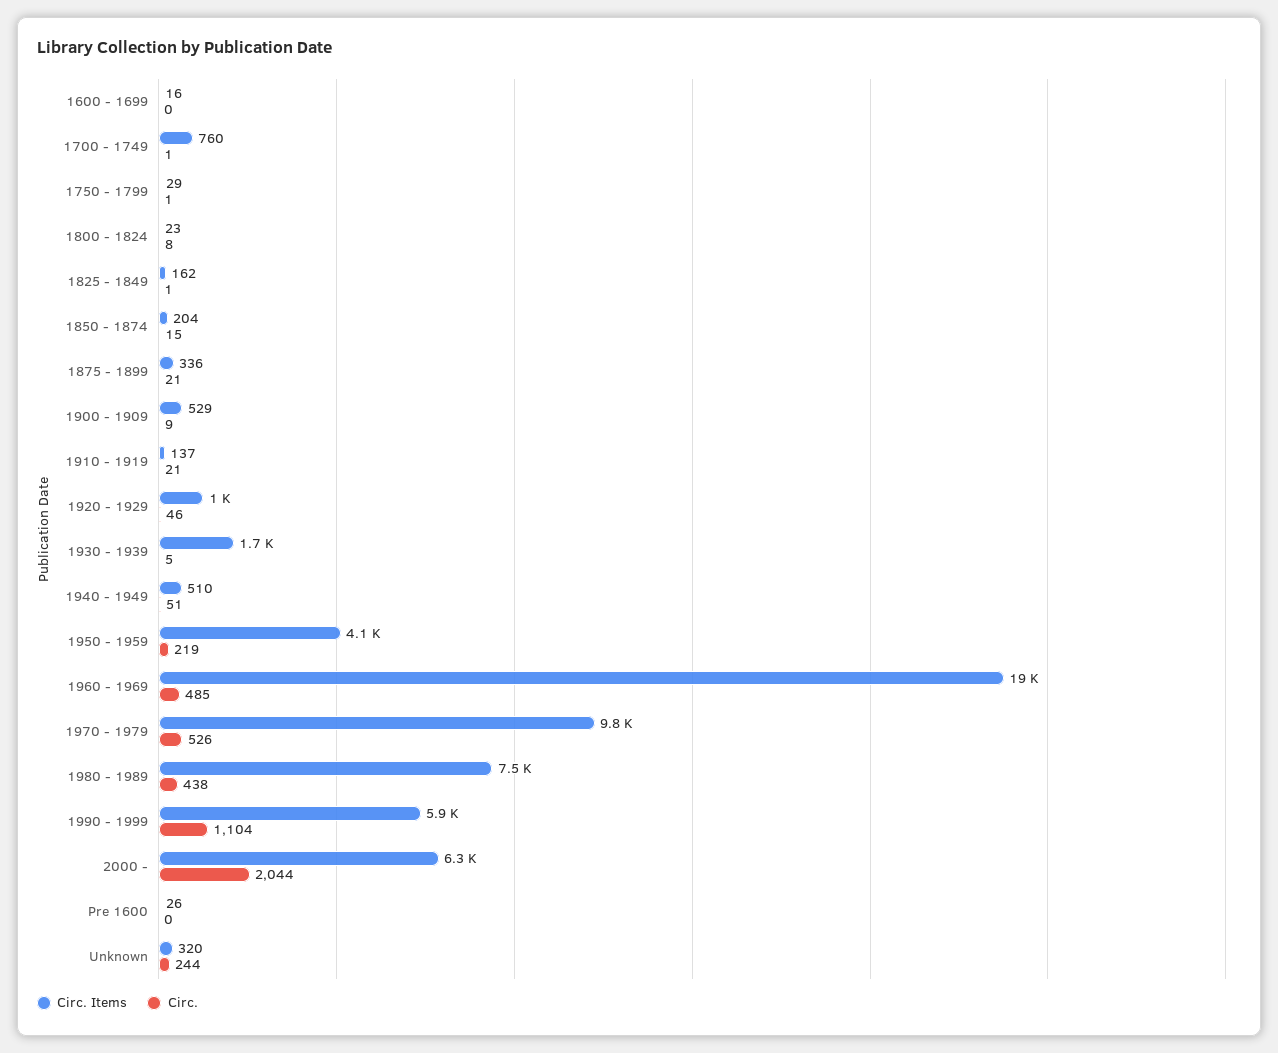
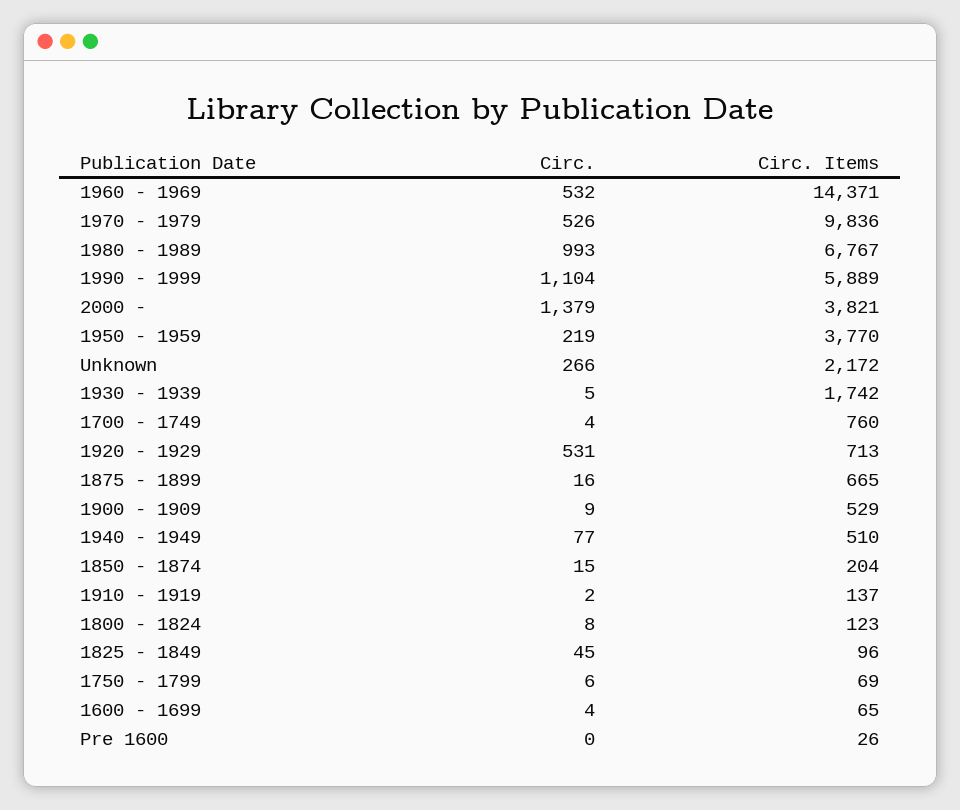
  {
    "Circ. Items": {
-     "1600 - 1699": 16,
+     "1600 - 1699": 65,
      "1700 - 1749": 760,
-     "1750 - 1799": 29,
+     "1750 - 1799": 69,
-     "1800 - 1824": 23,
+     "1800 - 1824": 123,
-     "1825 - 1849": 162,
+     "1825 - 1849": 96,
      "1850 - 1874": 204,
-     "1875 - 1899": 336,
+     "1875 - 1899": 665,
      "1900 - 1909": 529,
      "1910 - 1919": 137,
-     "1920 - 1929": 1000,
+     "1920 - 1929": 713,
      "1930 - 1939": 1742,
      "1940 - 1949": 510,
-     "1950 - 1959": 4100,
+     "1950 - 1959": 3770,
-     "1960 - 1969": 19000,
+     "1960 - 1969": 14371,
      "1970 - 1979": 9836,
-     "1980 - 1989": 7500,
+     "1980 - 1989": 6767,
      "1990 - 1999": 5889,
-     "2000 -": 6300,
+     "2000 -": 3821,
      "Pre 1600": 26,
-     "Unknown": 320
+     "Unknown": 2172
    },
    "Circ.": {
-     "1600 - 1699": 0,
+     "1600 - 1699": 4,
-     "1700 - 1749": 1,
+     "1700 - 1749": 4,
-     "1750 - 1799": 1,
+     "1750 - 1799": 6,
      "1800 - 1824": 8,
-     "1825 - 1849": 1,
+     "1825 - 1849": 45,
      "1850 - 1874": 15,
-     "1875 - 1899": 21,
+     "1875 - 1899": 16,
      "1900 - 1909": 9,
-     "1910 - 1919": 21,
+     "1910 - 1919": 2,
-     "1920 - 1929": 46,
+     "1920 - 1929": 531,
      "1930 - 1939": 5,
-     "1940 - 1949": 51,
+     "1940 - 1949": 77,
      "1950 - 1959": 219,
-     "1960 - 1969": 485,
+     "1960 - 1969": 532,
      "1970 - 1979": 526,
-     "1980 - 1989": 438,
+     "1980 - 1989": 993,
      "1990 - 1999": 1104,
-     "2000 -": 2044,
+     "2000 -": 1379,
      "Pre 1600": 0,
-     "Unknown": 244
+     "Unknown": 266
    }
  }

